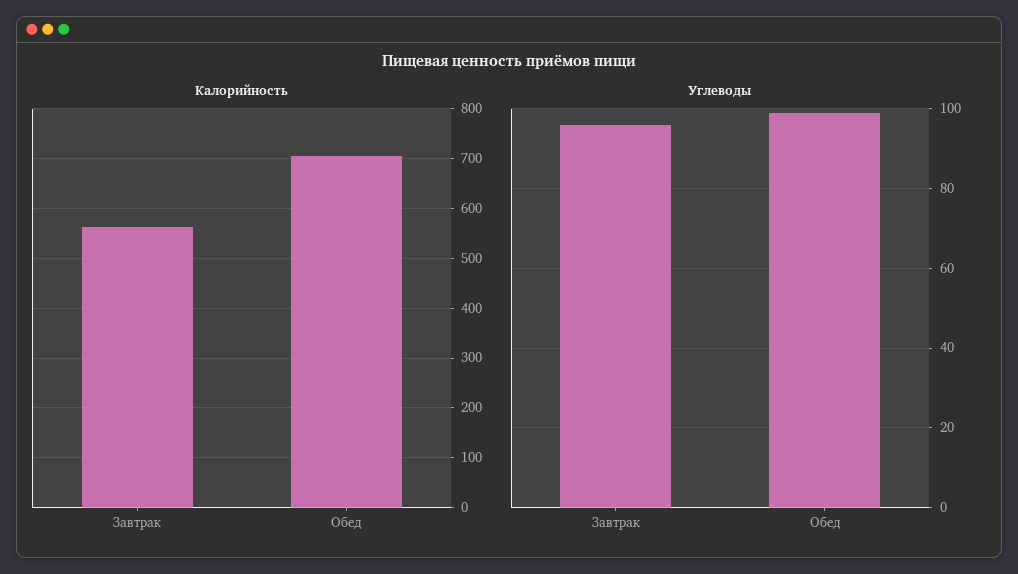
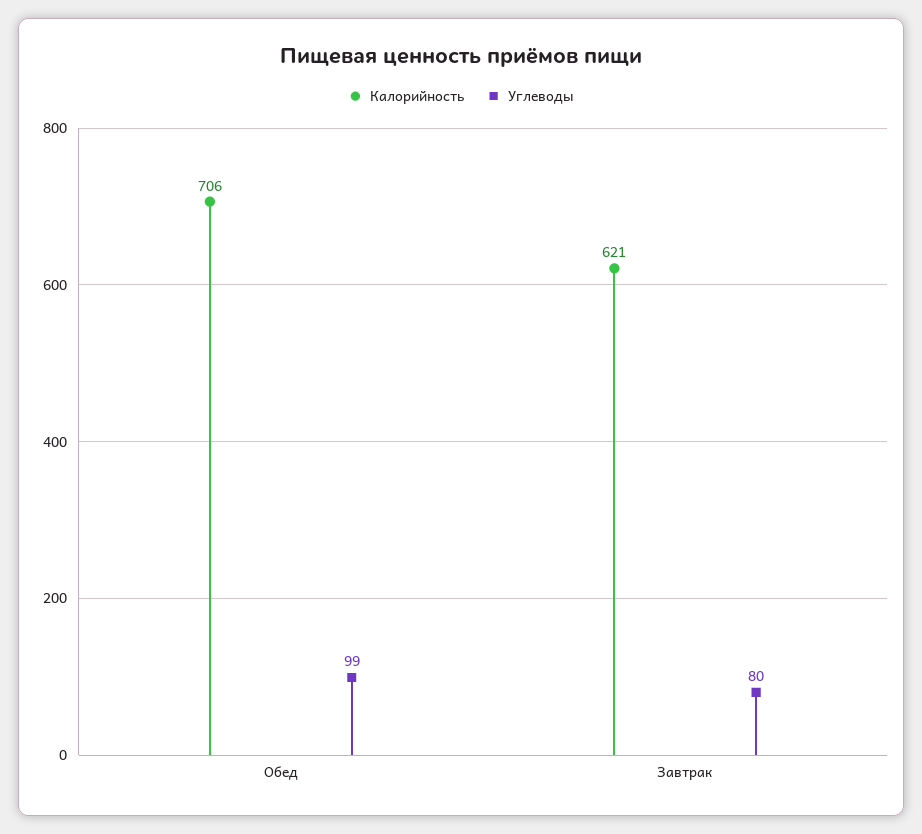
  {
    "Калорийность": {
-     "Завтрак": 560,
+     "Завтрак": 621,
      "Обед": 706
    },
    "Углеводы": {
-     "Завтрак": 95,
+     "Завтрак": 80,
      "Обед": 99
    }
  }

